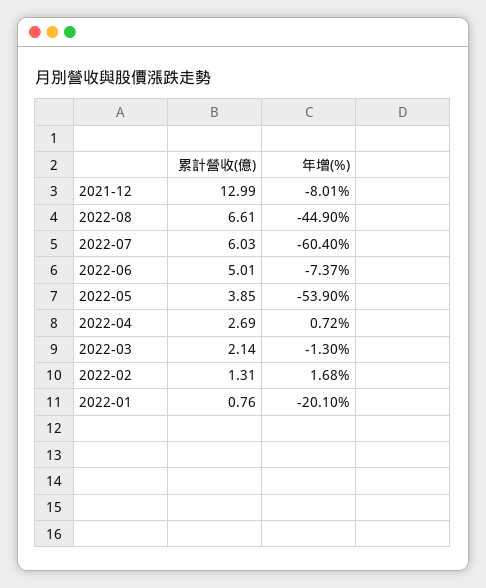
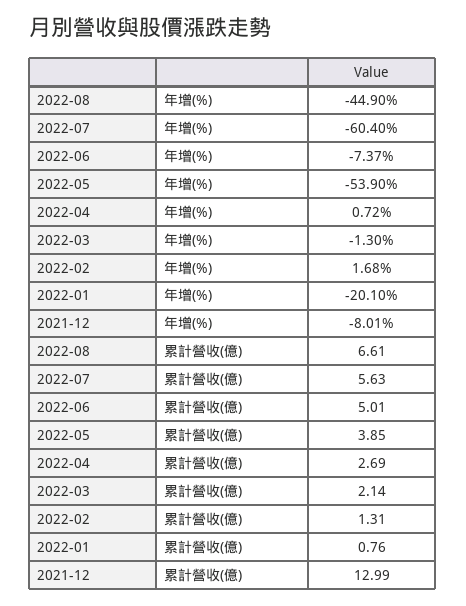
  {
    "累計營收(億)": {
      "2021-12": 12.99,
      "2022-08": 6.61,
-     "2022-07": 6.03,
+     "2022-07": 5.63,
      "2022-06": 5.01,
      "2022-05": 3.85,
      "2022-04": 2.69,
      "2022-03": 2.14,
      "2022-02": 1.31,
      "2022-01": 0.76
    },
    "年增(%)": {
      "2021-12": -8.01,
      "2022-08": -44.9,
      "2022-07": -60.4,
      "2022-06": -7.37,
      "2022-05": -53.9,
      "2022-04": 0.72,
      "2022-03": -1.3,
      "2022-02": 1.68,
      "2022-01": -20.1
    }
  }

